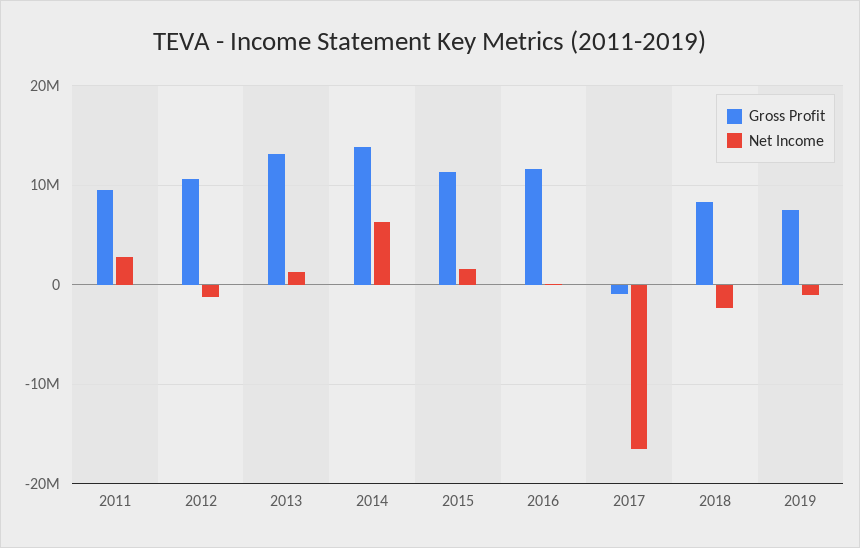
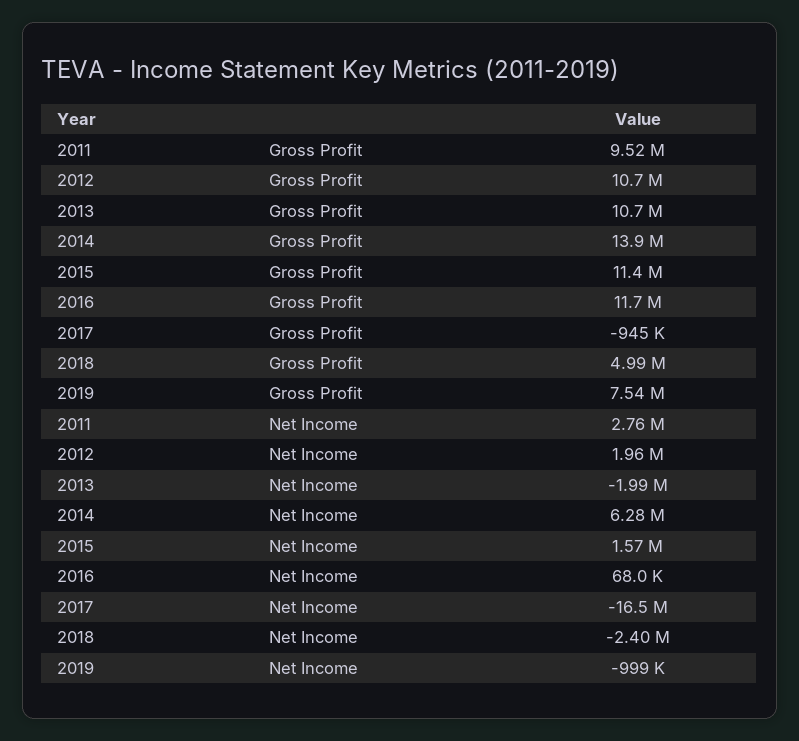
  {
    "Gross Profit": {
      "2011": 9520000,
      "2012": 10700000,
-     "2013": 13000000,
+     "2013": 10700000,
      "2014": 13900000,
      "2015": 11400000,
      "2016": 11700000,
      "2017": -945000,
-     "2018": 8000000,
+     "2018": 4990000,
      "2019": 7540000
    },
    "Net Income": {
      "2011": 2760000,
-     "2012": -1000000,
+     "2012": 1960000,
-     "2013": 1000000,
+     "2013": -1990000,
      "2014": 6280000,
      "2015": 1570000,
      "2016": 68000,
      "2017": -16500000,
      "2018": -2400000,
      "2019": -999000
    }
  }

